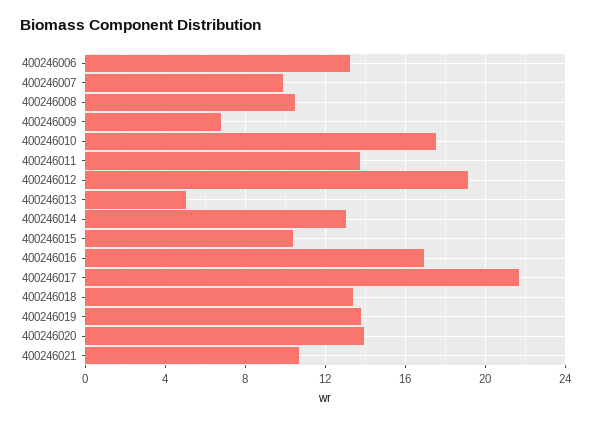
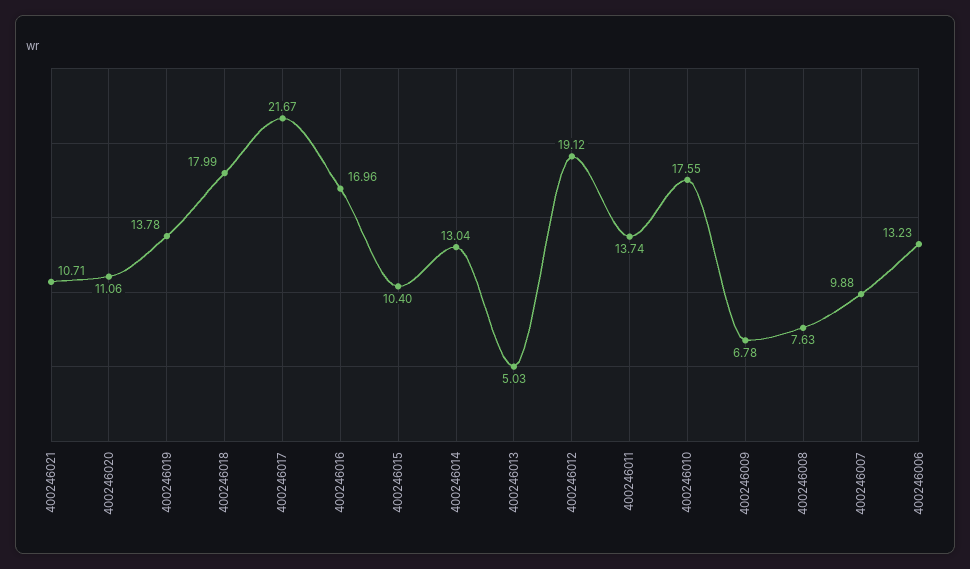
  {
    "400246006": 13.23,
    "400246007": 9.88,
-   "400246008": 10.5,
+   "400246008": 7.63,
    "400246009": 6.78,
    "400246010": 17.55,
    "400246011": 13.74,
    "400246012": 19.12,
    "400246013": 5.03,
    "400246014": 13.04,
    "400246015": 10.4,
    "400246016": 16.96,
    "400246017": 21.67,
-   "400246018": 13.5,
+   "400246018": 17.99,
    "400246019": 13.78,
-   "400246020": 14,
+   "400246020": 11.06,
    "400246021": 10.71
  }

